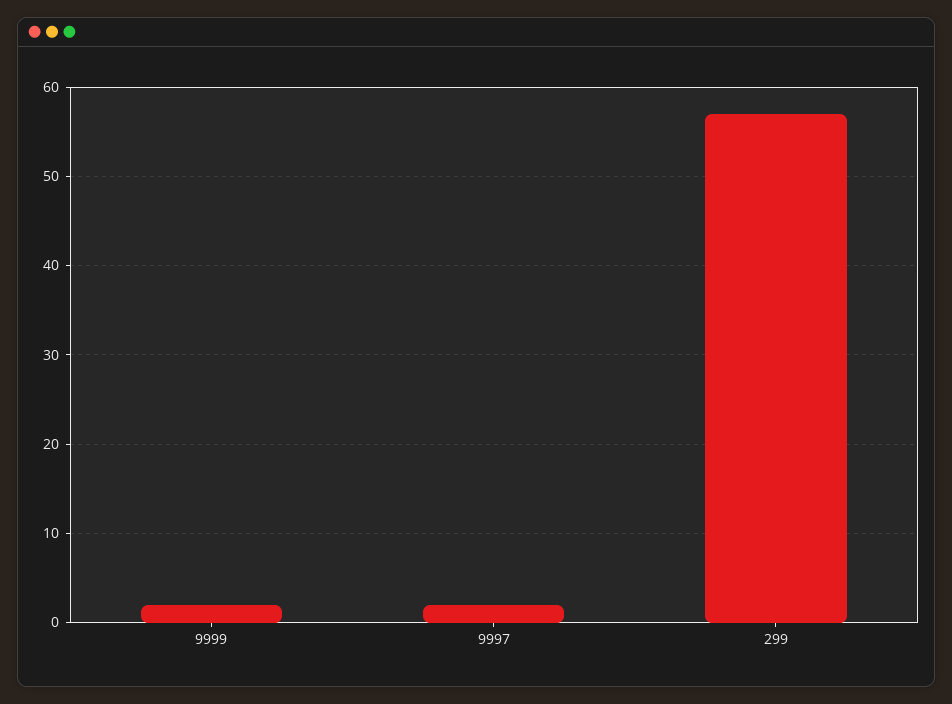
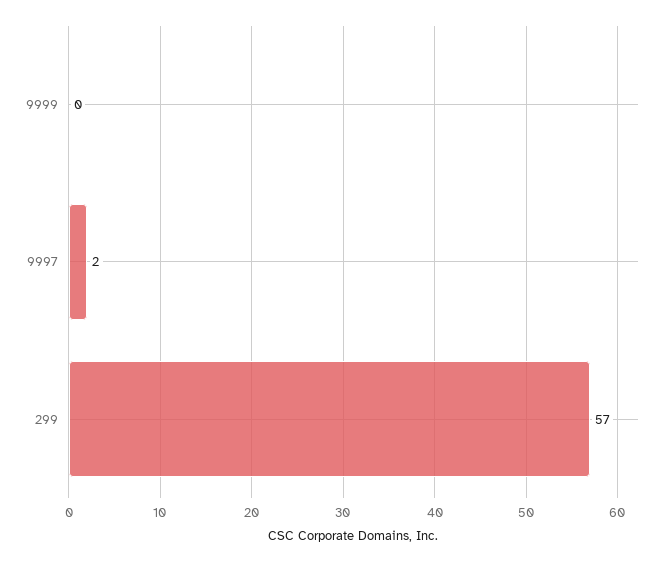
  {
-   "9999": 2,
+   "9999": 0,
    "9997": 2,
    "299": 57
  }

